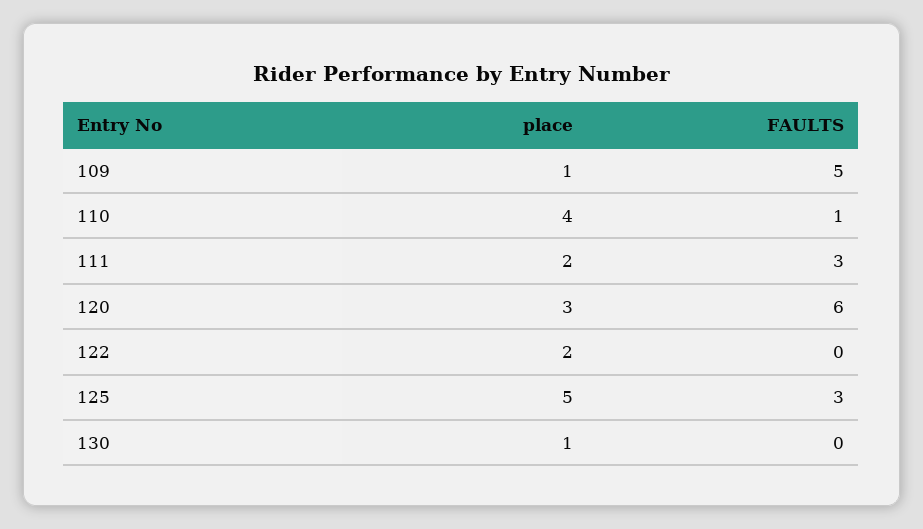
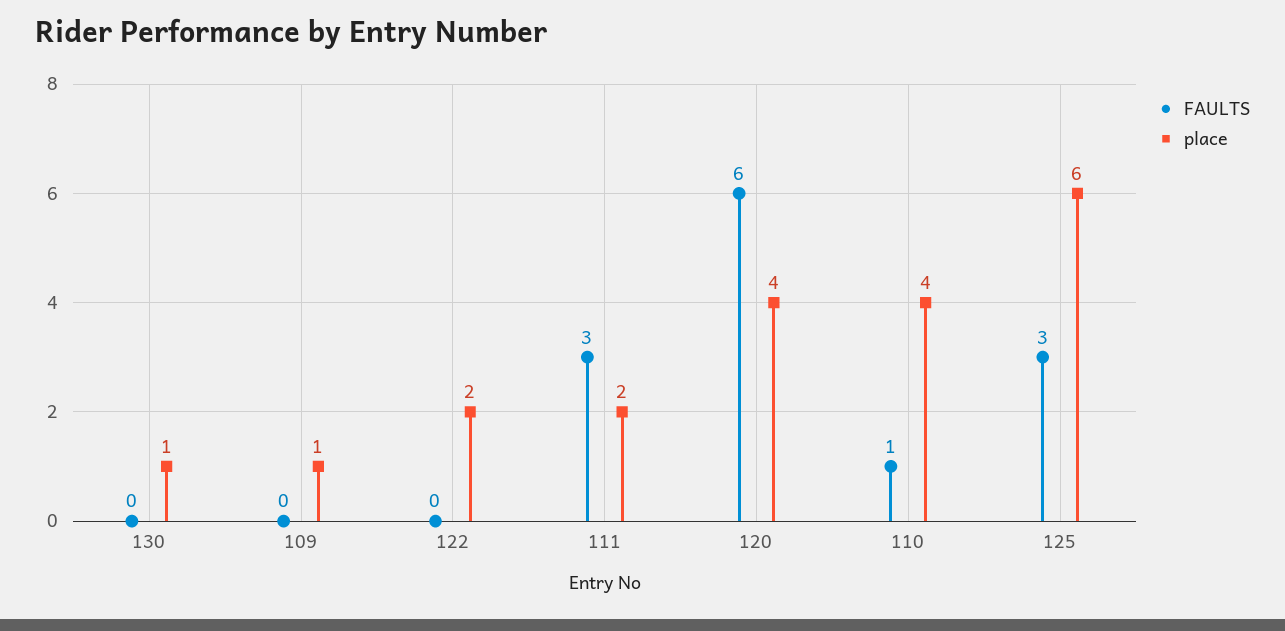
  {
    "place": {
      "109": 1,
      "110": 4,
      "111": 2,
-     "120": 3,
+     "120": 4,
      "122": 2,
-     "125": 5,
+     "125": 6,
      "130": 1
    },
    "FAULTS": {
-     "109": 5,
+     "109": 0,
      "110": 1,
      "111": 3,
      "120": 6,
      "122": 0,
      "125": 3,
      "130": 0
    }
  }

